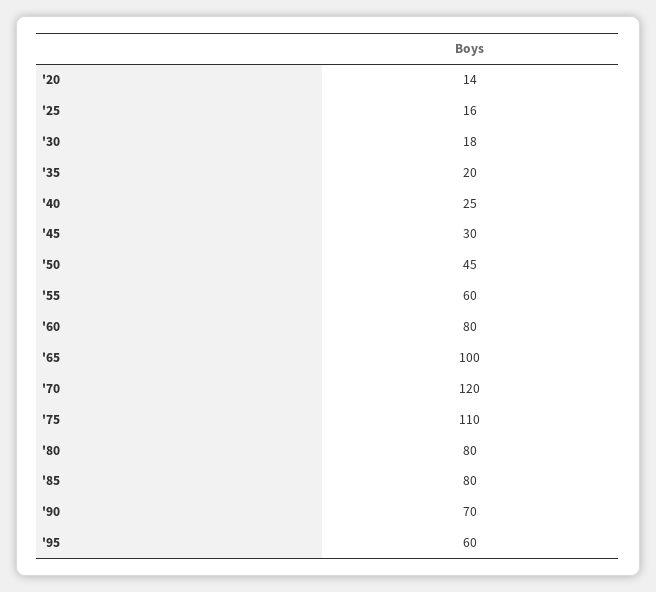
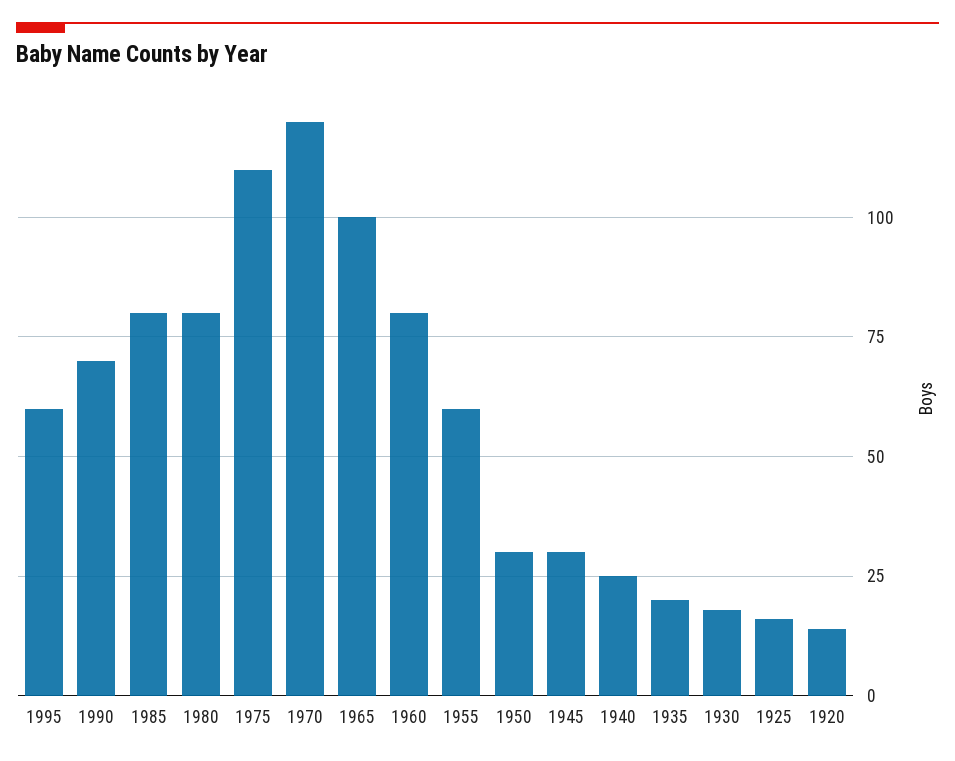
  {
    "'20": 14,
    "'25": 16,
    "'30": 18,
    "'35": 20,
    "'40": 25,
    "'45": 30,
-   "'50": 45,
+   "'50": 30,
    "'55": 60,
    "'60": 80,
    "'65": 100,
    "'70": 120,
    "'75": 110,
    "'80": 80,
    "'85": 80,
    "'90": 70,
    "'95": 60
  }

